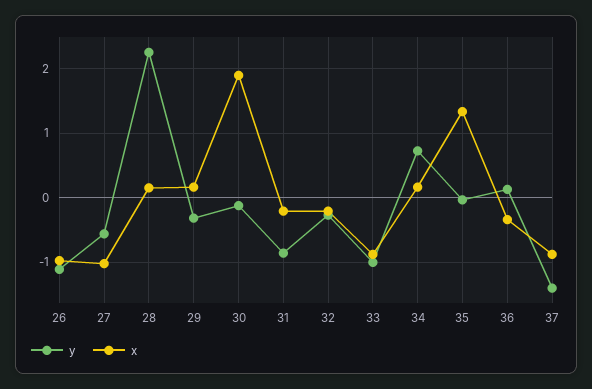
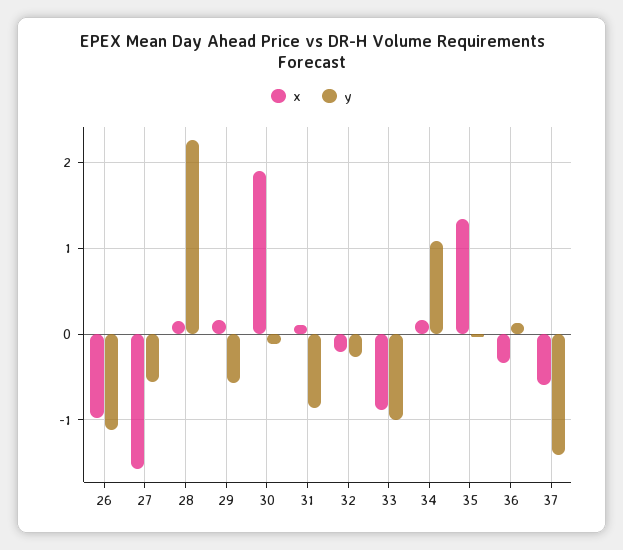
  {
    "y": {
      "26": -1.1,
      "27": -0.6,
      "28": 2.3,
-     "29": -0.3,
+     "29": -0.6,
      "30": -0.1,
      "31": -0.9,
      "32": -0.3,
      "33": -1,
-     "34": 0.7,
+     "34": 1.1,
      "35": 0,
      "36": 0.1,
      "37": -1.4
    },
    "x": {
      "26": -1,
-     "27": -1,
+     "27": -1.6,
      "28": 0.2,
      "29": 0.2,
      "30": 1.9,
-     "31": -0.2,
+     "31": 0.1,
      "32": -0.2,
      "33": -0.9,
      "34": 0.2,
      "35": 1.3,
      "36": -0.3,
-     "37": -0.9
+     "37": -0.6
    }
  }

